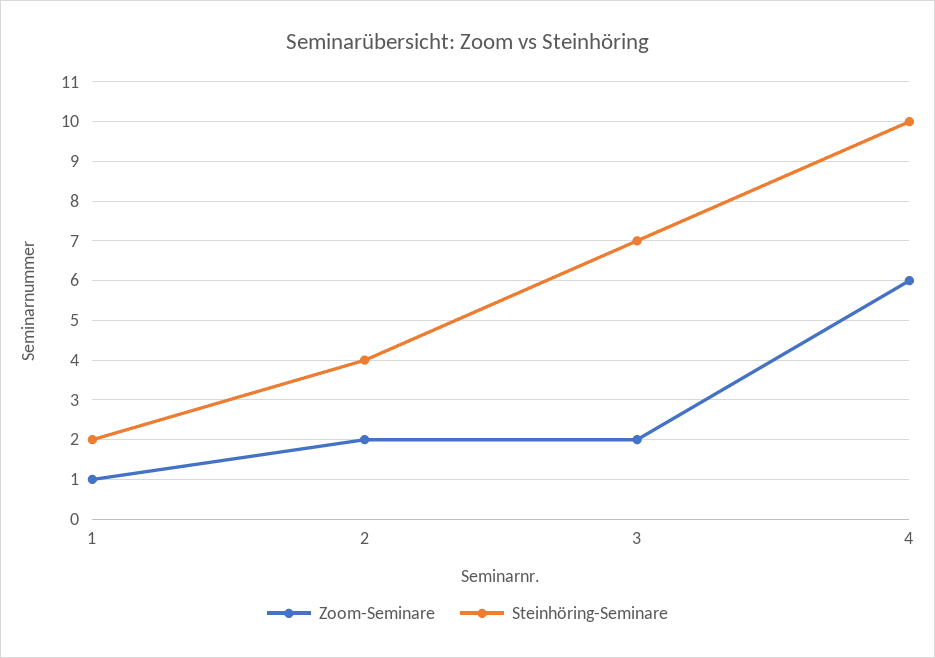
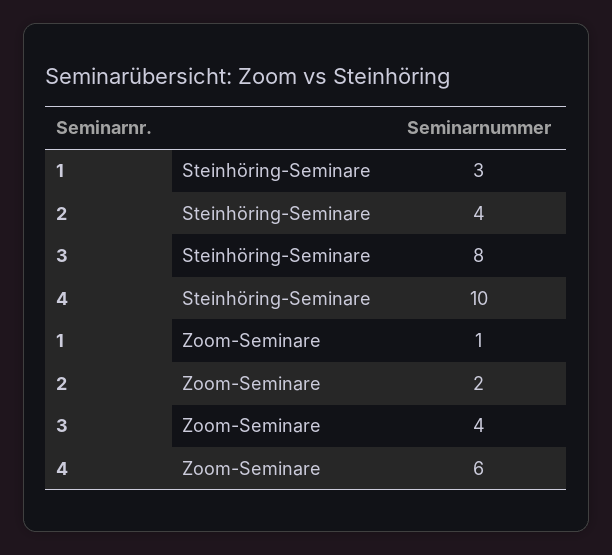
  {
    "Zoom-Seminare": {
      "1": 1,
      "2": 2,
-     "3": 2,
+     "3": 4,
      "4": 6
    },
    "Steinhöring-Seminare": {
-     "1": 2,
+     "1": 3,
      "2": 4,
-     "3": 7,
+     "3": 8,
      "4": 10
    }
  }

